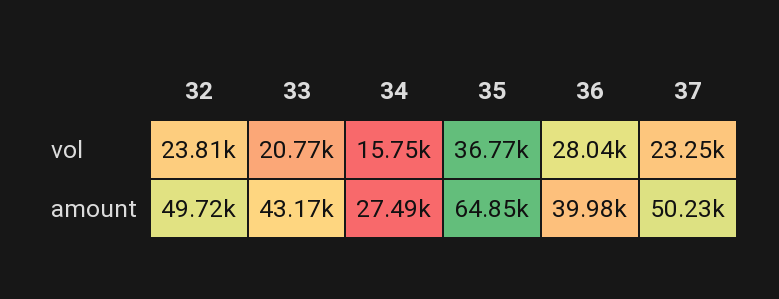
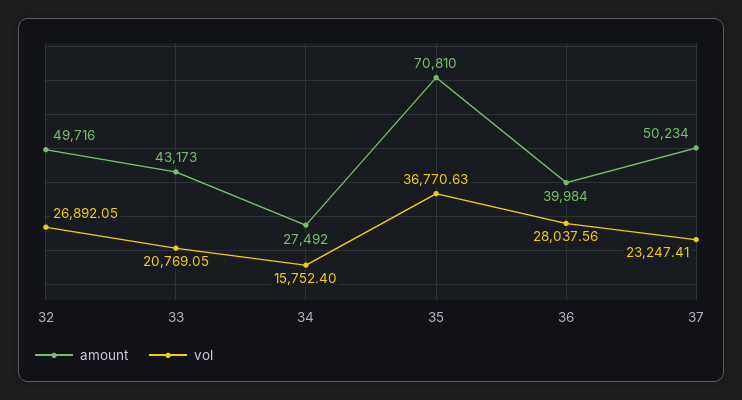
  {
    "vol": {
-     "32": 23810,
+     "32": 26892.05,
      "33": 20769.05,
      "34": 15752.4,
      "35": 36770.63,
      "36": 28037.56,
      "37": 23247.41
    },
    "amount": {
      "32": 49716,
      "33": 43173,
      "34": 27492,
-     "35": 64850,
+     "35": 70810,
      "36": 39984,
      "37": 50234
    }
  }

